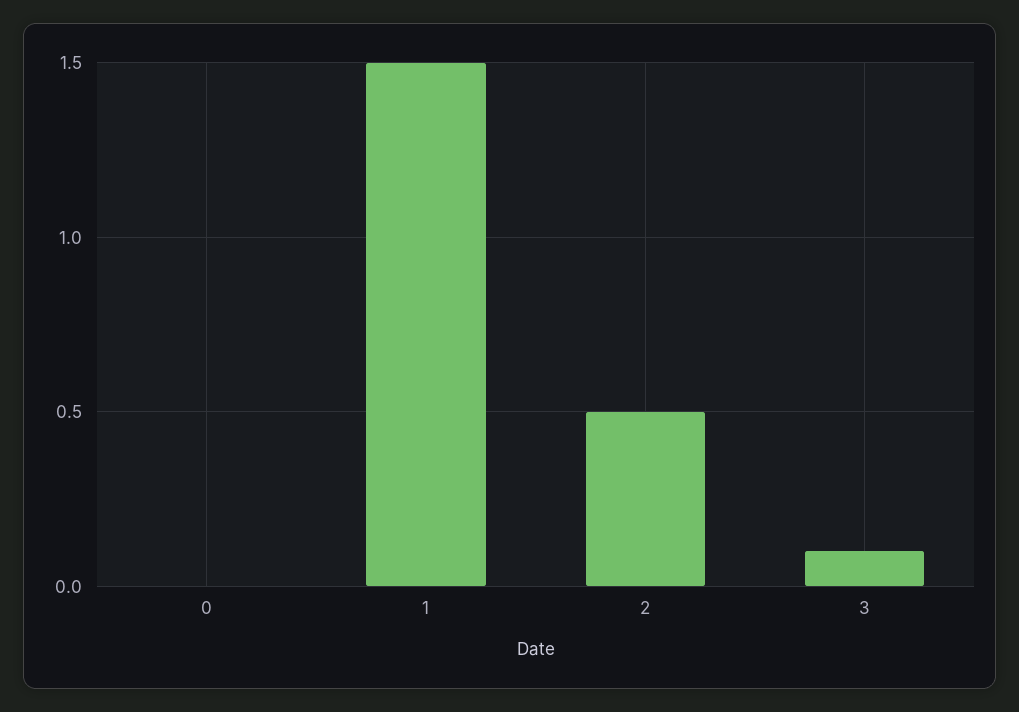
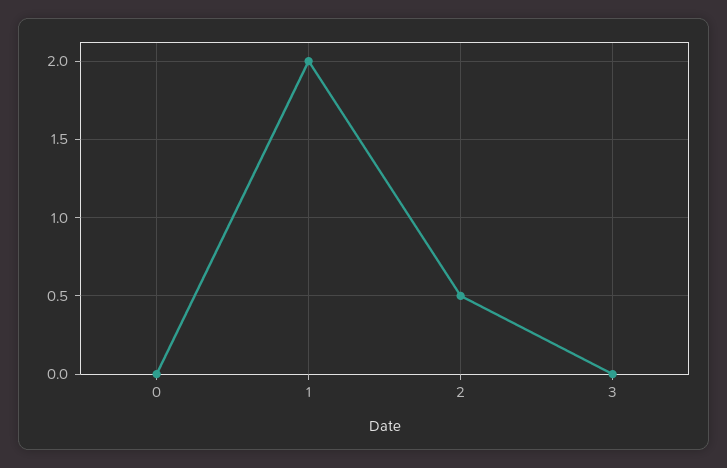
  {
    "0": 0,
-   "1": 1.5,
+   "1": 2,
    "2": 0.5,
-   "3": 0.1
+   "3": 0
  }

